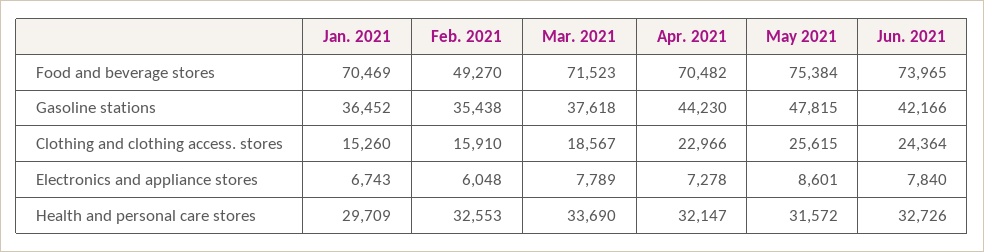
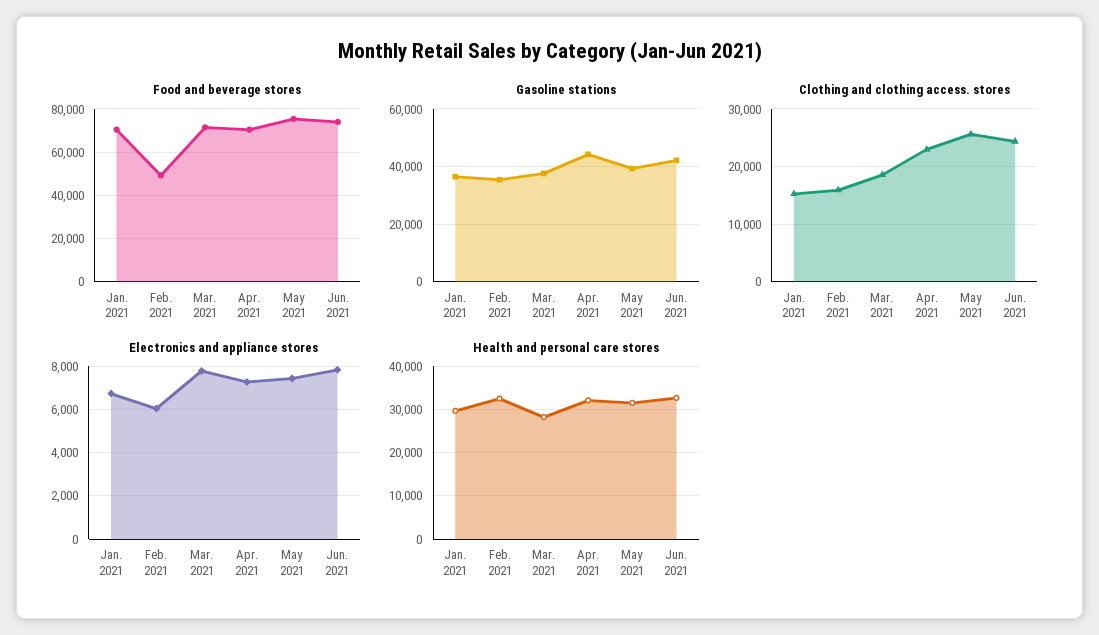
  {
    "Food and beverage stores": {
      "Jan. 2021": 70469,
      "Feb. 2021": 49270,
      "Mar. 2021": 71523,
      "Apr. 2021": 70482,
      "May 2021": 75384,
      "Jun. 2021": 73965
    },
    "Gasoline stations": {
      "Jan. 2021": 36452,
      "Feb. 2021": 35438,
      "Mar. 2021": 37618,
      "Apr. 2021": 44230,
-     "May 2021": 47815,
+     "May 2021": 40000,
      "Jun. 2021": 42166
    },
    "Clothing and clothing access. stores": {
      "Jan. 2021": 15260,
      "Feb. 2021": 15910,
      "Mar. 2021": 18567,
      "Apr. 2021": 22966,
      "May 2021": 25615,
      "Jun. 2021": 24364
    },
    "Electronics and appliance stores": {
      "Jan. 2021": 6743,
      "Feb. 2021": 6048,
      "Mar. 2021": 7789,
      "Apr. 2021": 7278,
-     "May 2021": 8601,
+     "May 2021": 7500,
      "Jun. 2021": 7840
    },
    "Health and personal care stores": {
      "Jan. 2021": 29709,
      "Feb. 2021": 32553,
-     "Mar. 2021": 33690,
+     "Mar. 2021": 28000,
      "Apr. 2021": 32147,
      "May 2021": 31572,
      "Jun. 2021": 32726
    }
  }

